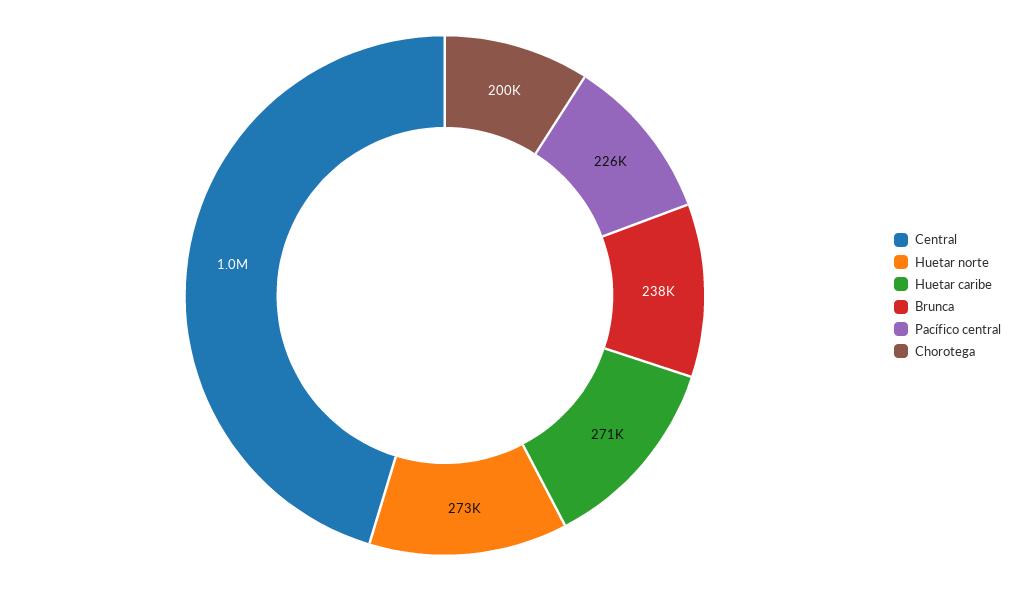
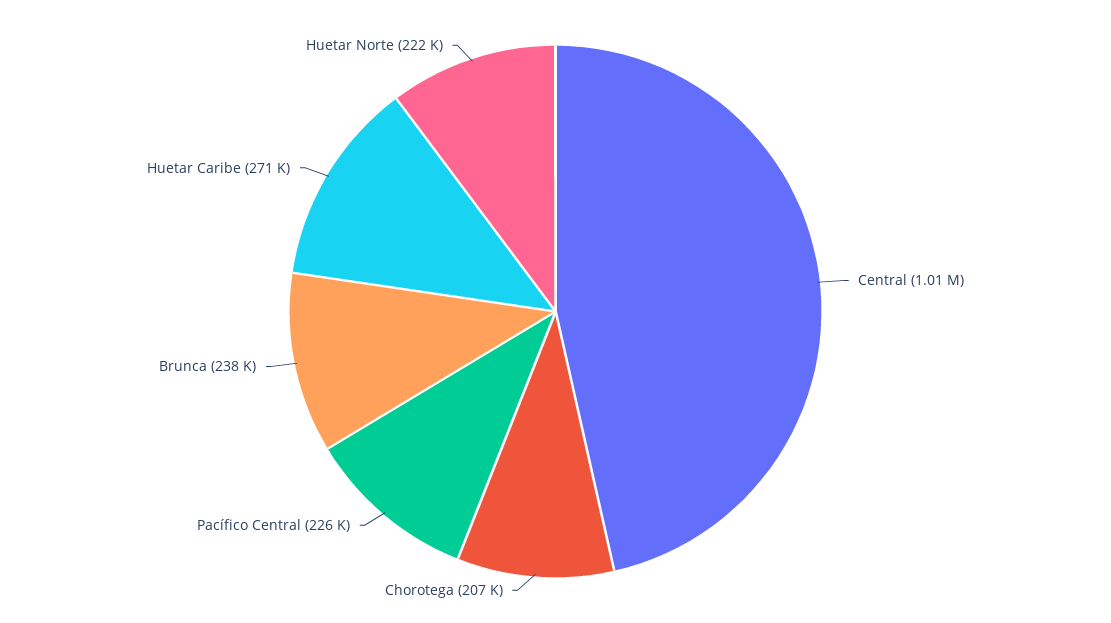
  {
    "Central": 1010000,
-   "Huetar norte": 273000,
+   "Huetar norte": 222000,
    "Huetar caribe": 271000,
    "Brunca": 238000,
    "Pacífico central": 226000,
-   "Chorotega": 200000
+   "Chorotega": 207000
  }

